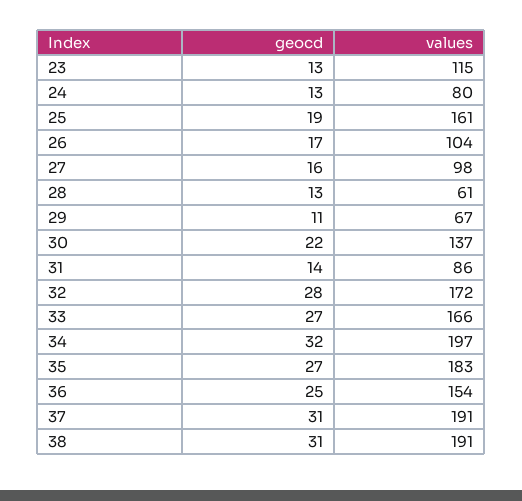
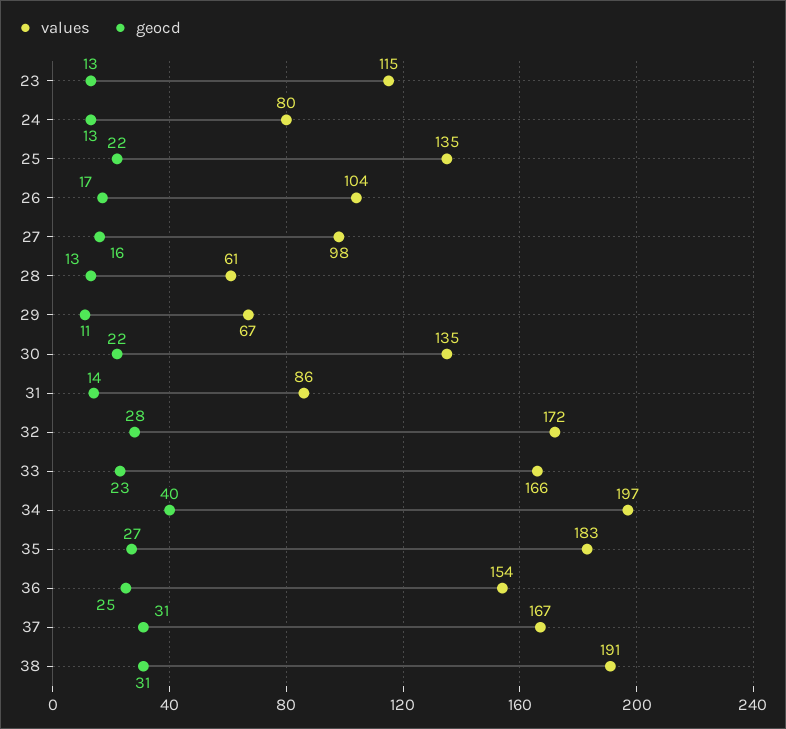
  {
    "geocd": {
      "23": 13,
      "24": 13,
-     "25": 19,
+     "25": 22,
      "26": 17,
      "27": 16,
      "28": 13,
      "29": 11,
      "30": 22,
      "31": 14,
      "32": 28,
-     "33": 27,
+     "33": 23,
-     "34": 32,
+     "34": 40,
      "35": 27,
      "36": 25,
      "37": 31,
      "38": 31
    },
    "values": {
      "23": 115,
      "24": 80,
-     "25": 161,
+     "25": 135,
      "26": 104,
      "27": 98,
      "28": 61,
      "29": 67,
-     "30": 137,
+     "30": 135,
      "31": 86,
      "32": 172,
      "33": 166,
      "34": 197,
      "35": 183,
      "36": 154,
-     "37": 191,
+     "37": 167,
      "38": 191
    }
  }

